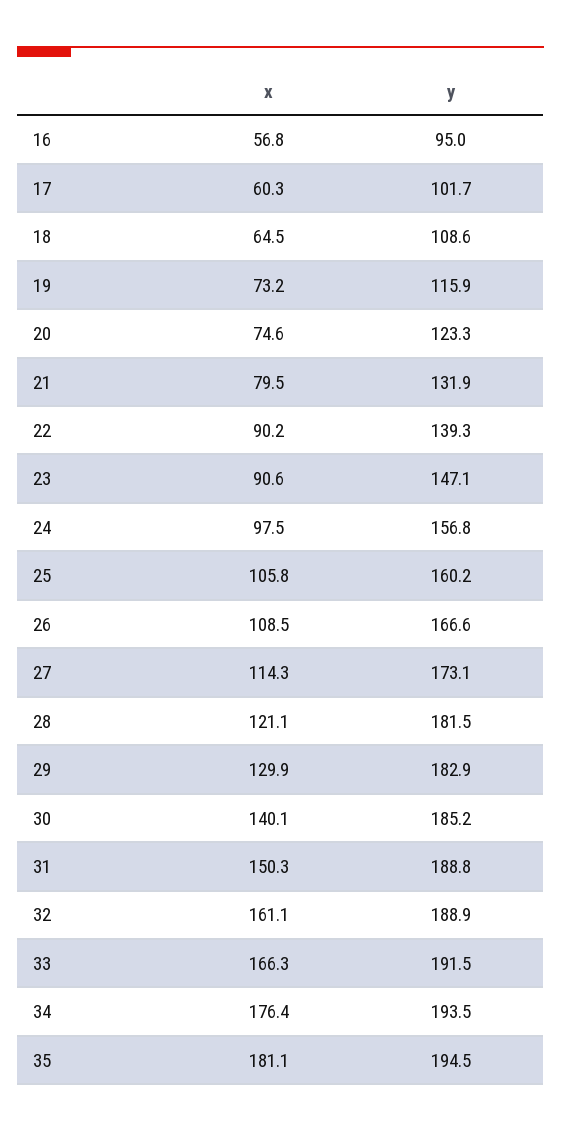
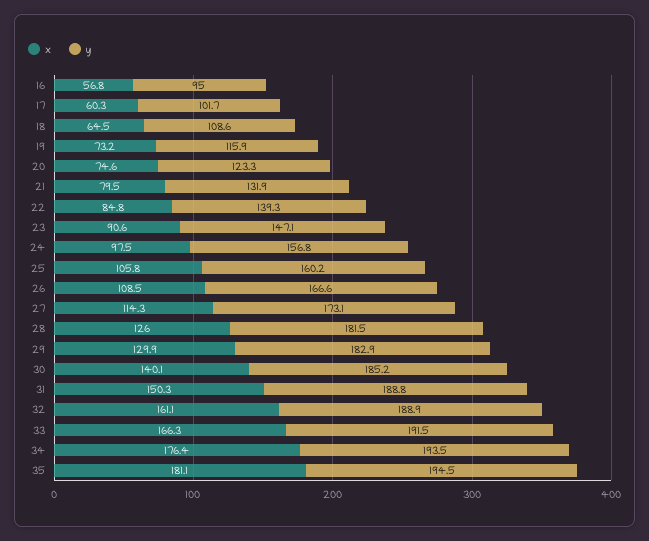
  {
    "x": {
      "16": 56.8,
      "17": 60.3,
      "18": 64.5,
      "19": 73.2,
      "20": 74.6,
      "21": 79.5,
-     "22": 90.2,
+     "22": 84.8,
      "23": 90.6,
      "24": 97.5,
      "25": 105.8,
      "26": 108.5,
      "27": 114.3,
-     "28": 121.1,
+     "28": 126,
      "29": 129.9,
      "30": 140.1,
      "31": 150.3,
      "32": 161.1,
      "33": 166.3,
      "34": 176.4,
      "35": 181.1
    },
    "y": {
      "16": 95,
      "17": 101.7,
      "18": 108.6,
      "19": 115.9,
      "20": 123.3,
      "21": 131.9,
      "22": 139.3,
      "23": 147.1,
      "24": 156.8,
      "25": 160.2,
      "26": 166.6,
      "27": 173.1,
      "28": 181.5,
      "29": 182.9,
      "30": 185.2,
      "31": 188.8,
      "32": 188.9,
      "33": 191.5,
      "34": 193.5,
      "35": 194.5
    }
  }

